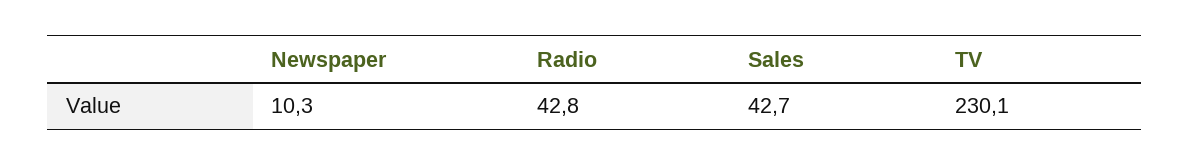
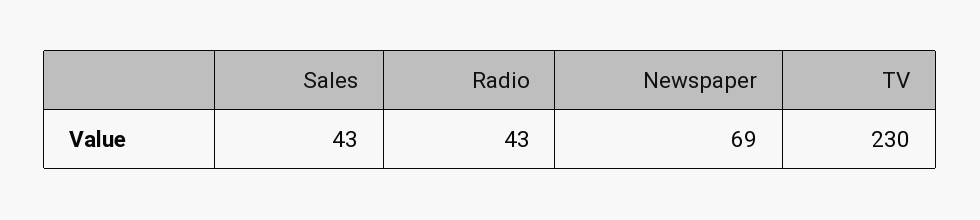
  {
-   "Newspaper": 10.3,
+   "Newspaper": 69,
    "Radio": 42.8,
    "Sales": 42.7,
    "TV": 230.1
  }

